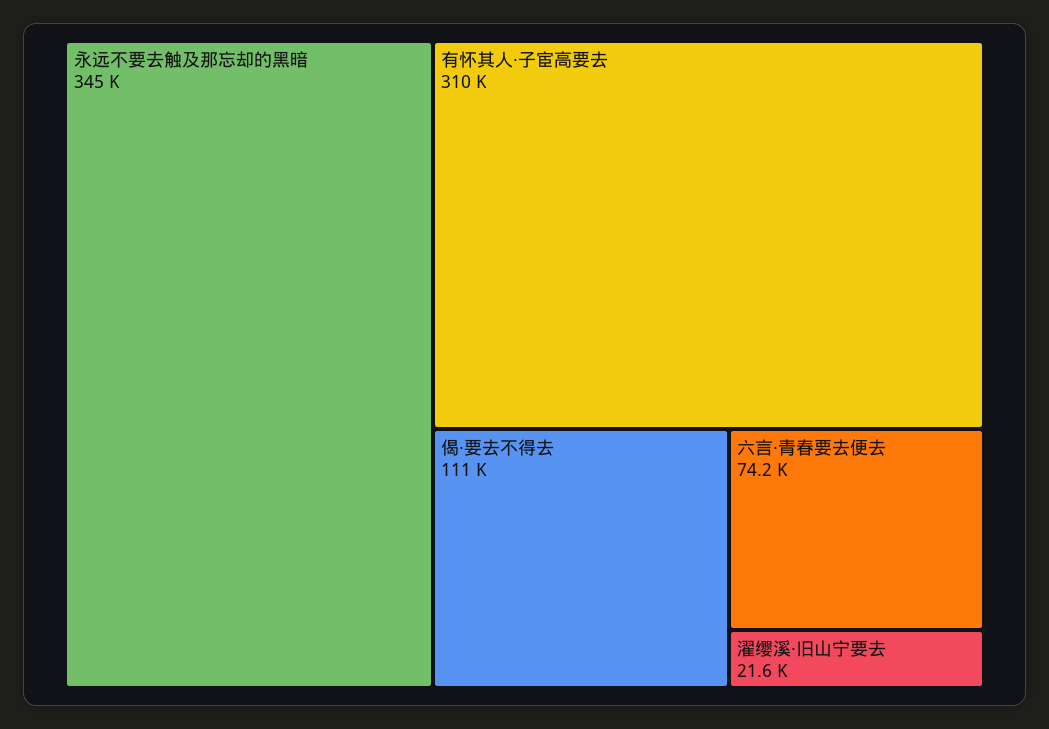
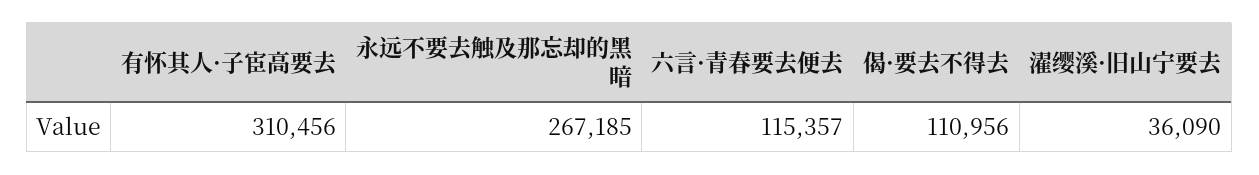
  {
-   "永远不要去触及那忘却的黑暗": 345000,
+   "永远不要去触及那忘却的黑暗": 267185,
    "有怀其人·子宦高要去": 310456,
    "偈·要去不得去": 110956,
-   "六言·青春要去便去": 74200,
+   "六言·青春要去便去": 115357,
-   "濯缨溪·旧山宁要去": 21600
+   "濯缨溪·旧山宁要去": 36090
  }

